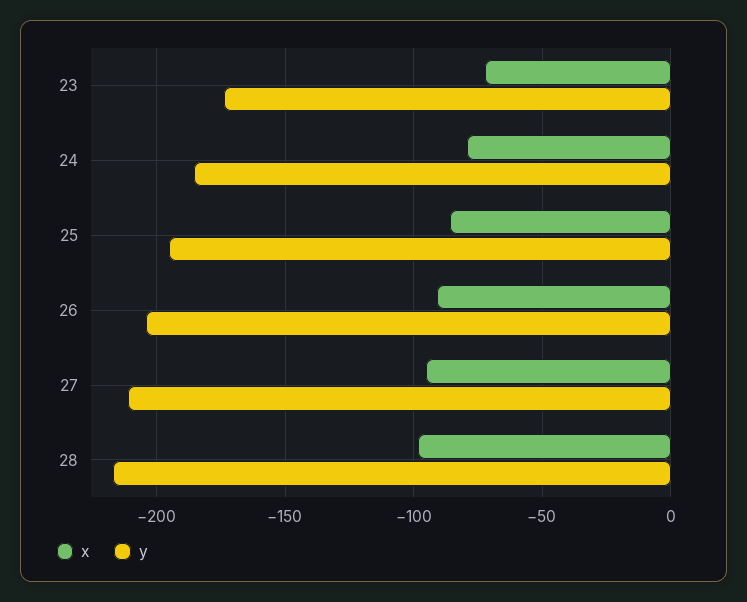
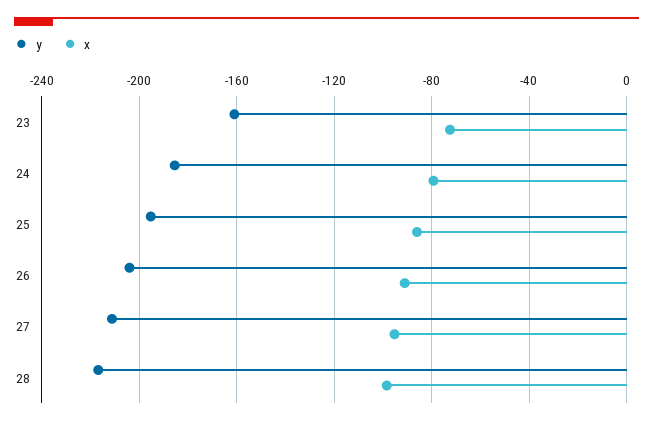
  {
    "x": {
      "23": -75,
      "24": -80,
      "25": -85,
      "26": -90,
      "27": -95,
      "28": -100
    },
    "y": {
-     "23": -175,
+     "23": -160,
      "24": -185,
      "25": -195,
      "26": -205,
      "27": -210,
      "28": -215
    }
  }

